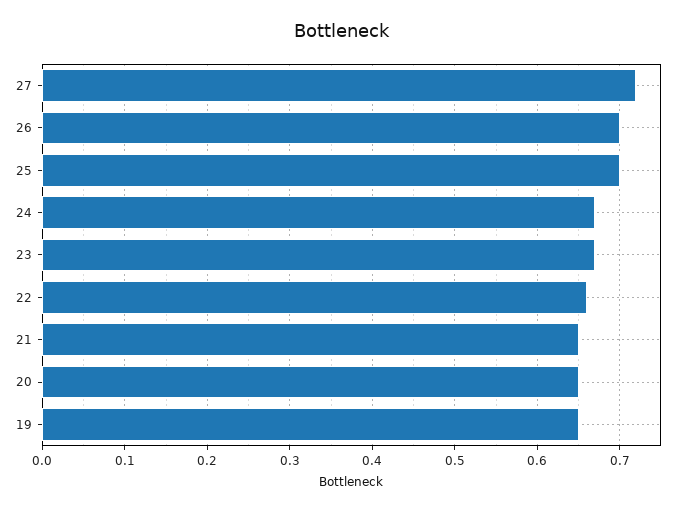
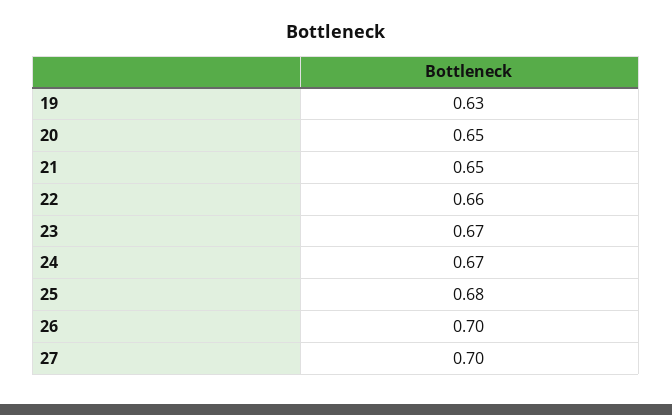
  {
-   "27": 0.72,
+   "27": 0.7,
    "26": 0.7,
-   "25": 0.7,
+   "25": 0.68,
    "24": 0.67,
    "23": 0.67,
    "22": 0.66,
    "21": 0.65,
    "20": 0.65,
-   "19": 0.65
+   "19": 0.63
  }

